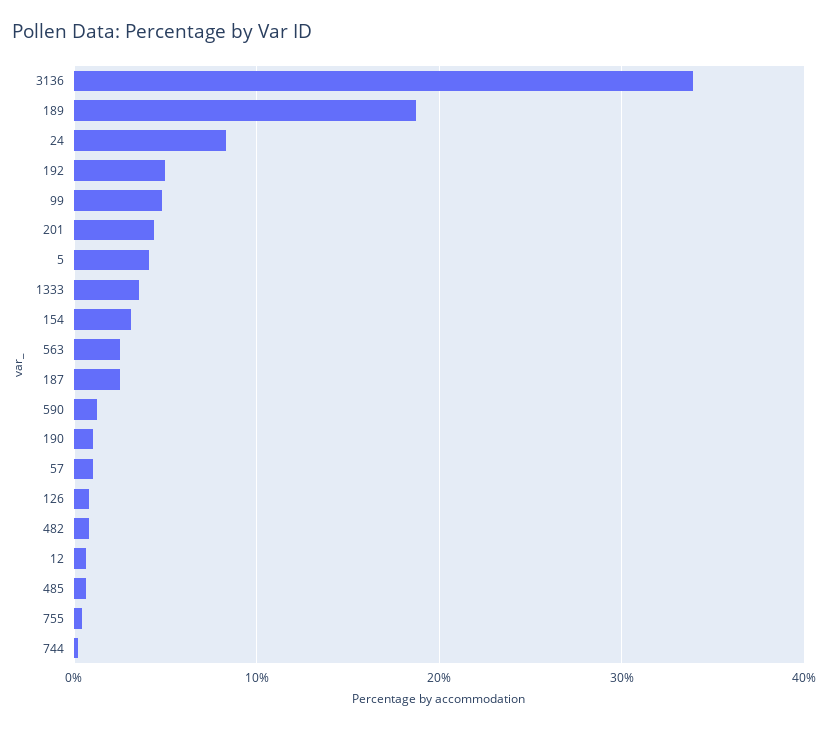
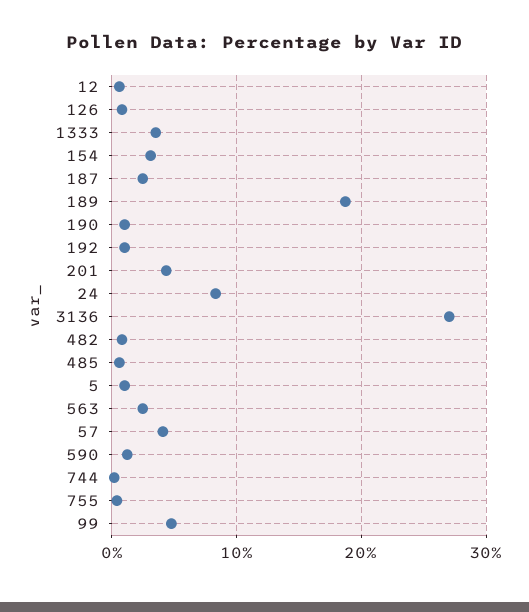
  {
-   "3136": 34,
+   "3136": 27,
    "189": 19,
    "24": 8,
-   "192": 5,
+   "192": 1,
    "99": 5,
    "201": 4,
-   "5": 4,
+   "5": 1,
    "1333": 4,
    "154": 3,
    "563": 2,
    "187": 2,
    "590": 1,
    "190": 1,
-   "57": 1,
+   "57": 4,
    "126": 1,
    "482": 1,
    "12": 1,
    "485": 1,
    "755": 0,
    "744": 0
  }

